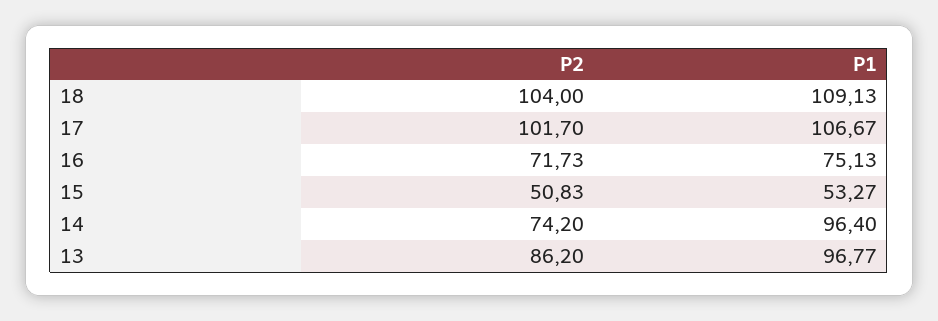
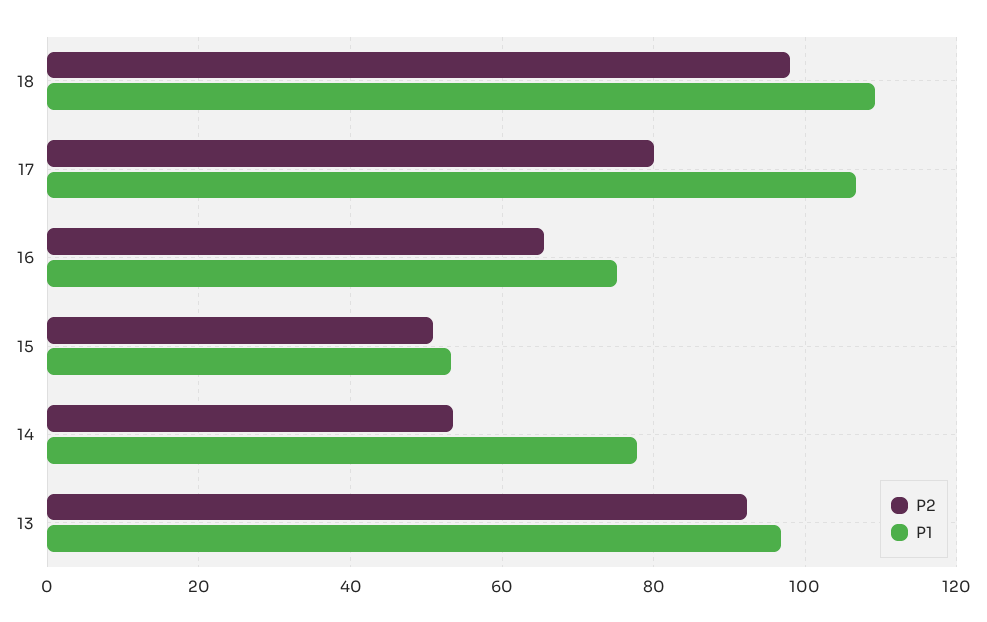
  {
    "P2": {
-     "18": 104,
+     "18": 98,
-     "17": 101.7,
+     "17": 80,
-     "16": 71.73,
+     "16": 66,
      "15": 50.83,
-     "14": 74.2,
+     "14": 54,
-     "13": 86.2
+     "13": 92
    },
    "P1": {
      "18": 109.13,
      "17": 106.67,
      "16": 75.13,
      "15": 53.27,
-     "14": 96.4,
+     "14": 78,
      "13": 96.77
    }
  }

